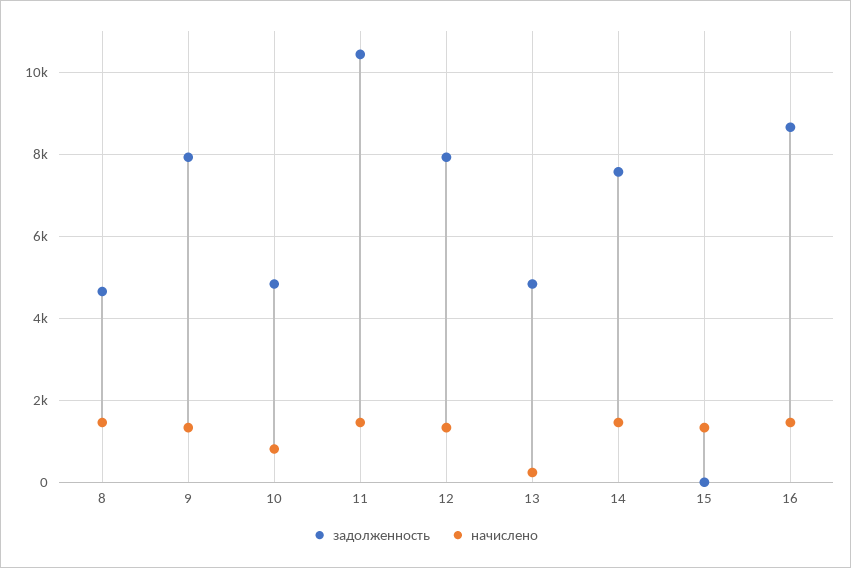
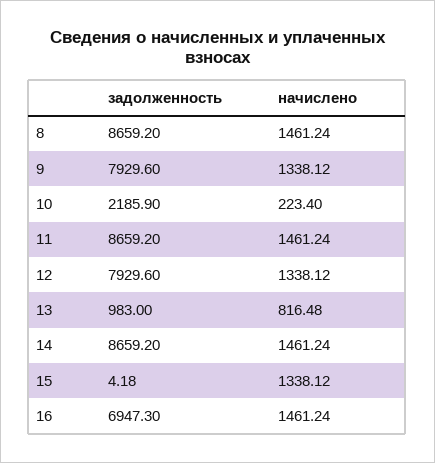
  {
    "задолженность": {
-     "8": 4600,
+     "8": 8659.2,
      "9": 7929.6,
-     "10": 4800,
+     "10": 2185.9,
-     "11": 10400,
+     "11": 8659.2,
      "12": 7929.6,
-     "13": 4800,
+     "13": 983,
-     "14": 7600,
+     "14": 8659.2,
      "15": 4.18,
-     "16": 8600
+     "16": 6947.3
    },
    "начислено": {
      "8": 1461.24,
      "9": 1338.12,
-     "10": 800,
+     "10": 223.4,
      "11": 1461.24,
      "12": 1338.12,
-     "13": 200,
+     "13": 816.48,
      "14": 1461.24,
      "15": 1338.12,
      "16": 1461.24
    }
  }

